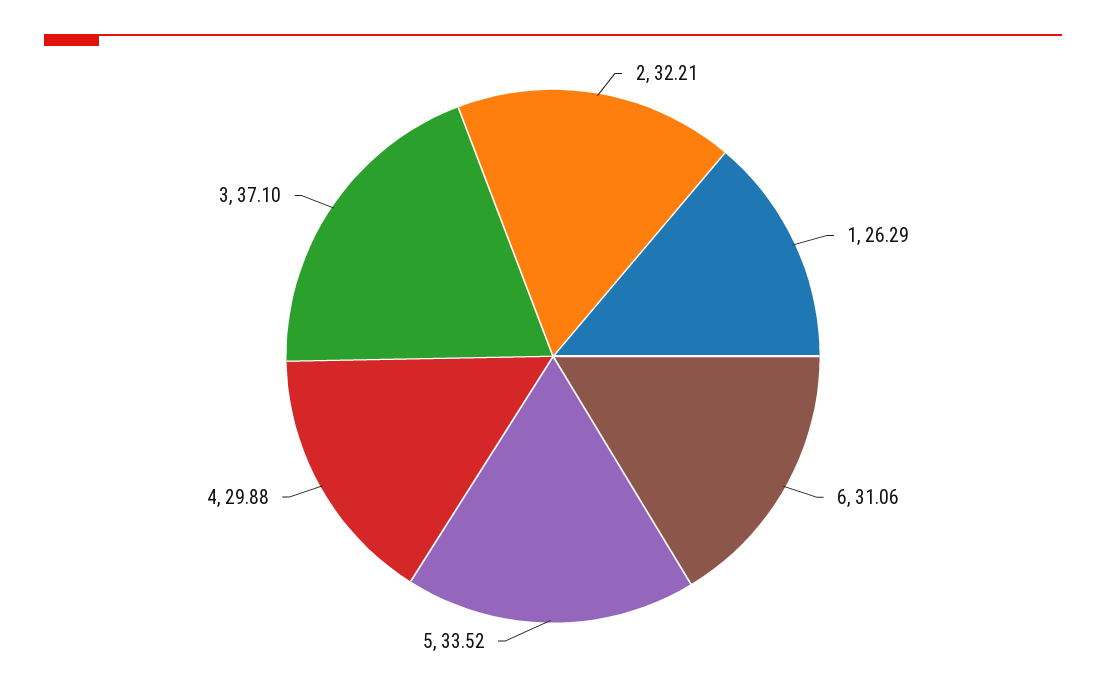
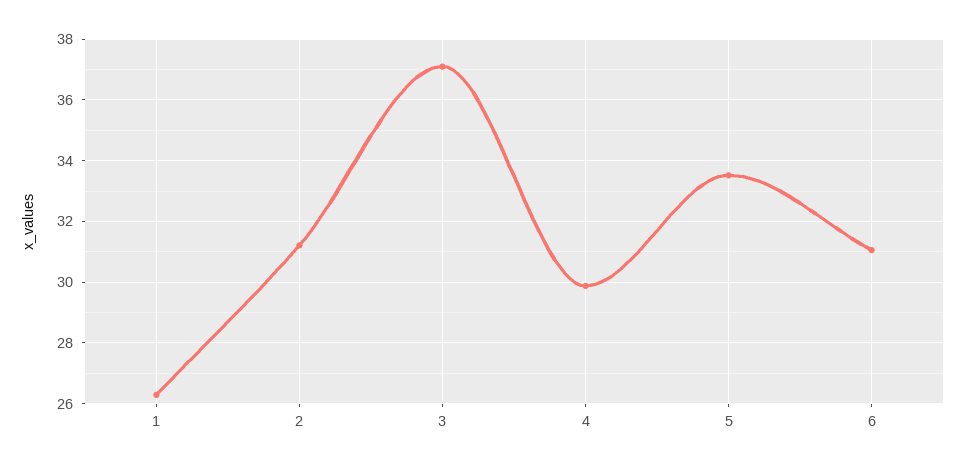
  {
-   "2": 32.21,
+   "2": 31.2,
    "1": 26.29,
    "6": 31.06,
    "5": 33.52,
    "4": 29.88,
    "3": 37.1
  }

